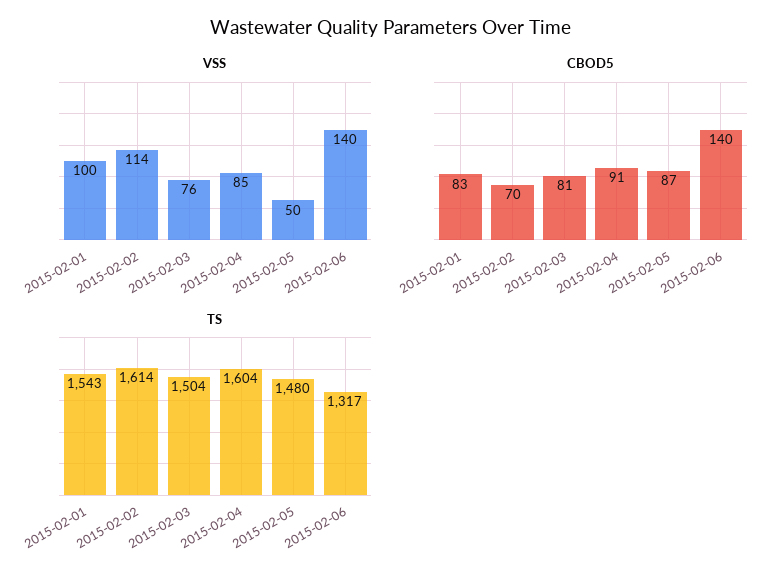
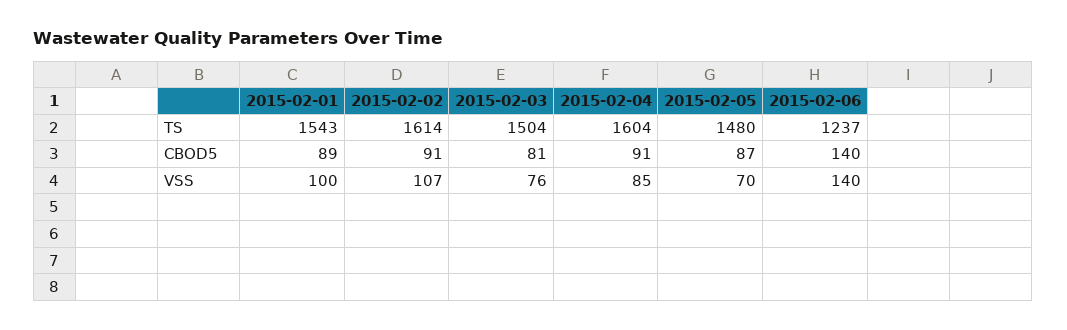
  {
    "VSS": {
      "2015-02-01": 100,
-     "2015-02-02": 114,
+     "2015-02-02": 107,
      "2015-02-03": 76,
      "2015-02-04": 85,
-     "2015-02-05": 50,
+     "2015-02-05": 70,
      "2015-02-06": 140
    },
    "CBOD5": {
-     "2015-02-01": 83,
+     "2015-02-01": 89,
-     "2015-02-02": 70,
+     "2015-02-02": 91,
      "2015-02-03": 81,
      "2015-02-04": 91,
      "2015-02-05": 87,
      "2015-02-06": 140
    },
    "TS": {
      "2015-02-01": 1543,
      "2015-02-02": 1614,
      "2015-02-03": 1504,
      "2015-02-04": 1604,
      "2015-02-05": 1480,
-     "2015-02-06": 1317
+     "2015-02-06": 1237
    }
  }

